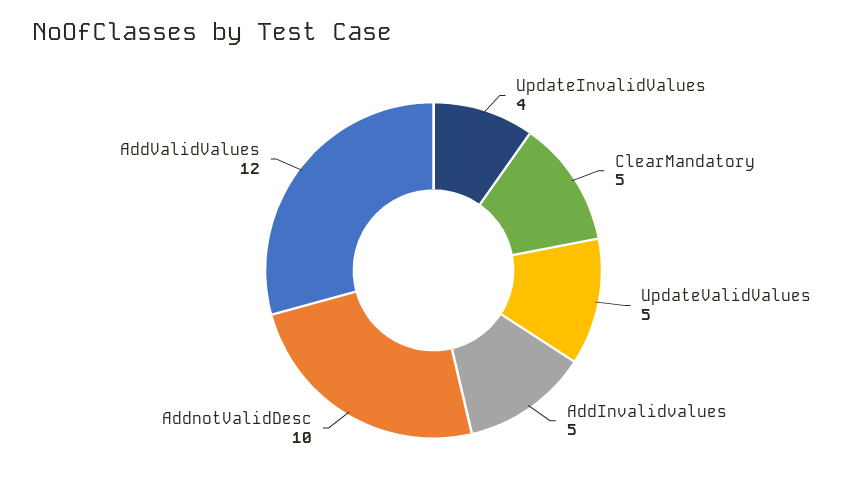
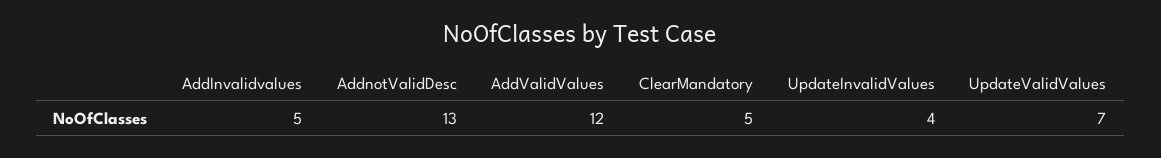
  {
    "UpdateInvalidValues": 4,
    "ClearMandatory": 5,
-   "UpdateValidValues": 5,
+   "UpdateValidValues": 7,
    "AddInvalidvalues": 5,
-   "AddnotValidDesc": 10,
+   "AddnotValidDesc": 13,
    "AddValidValues": 12
  }

